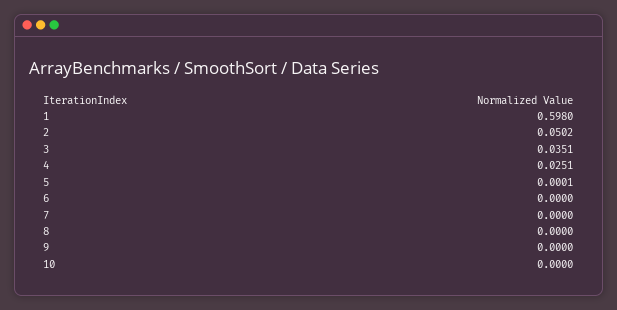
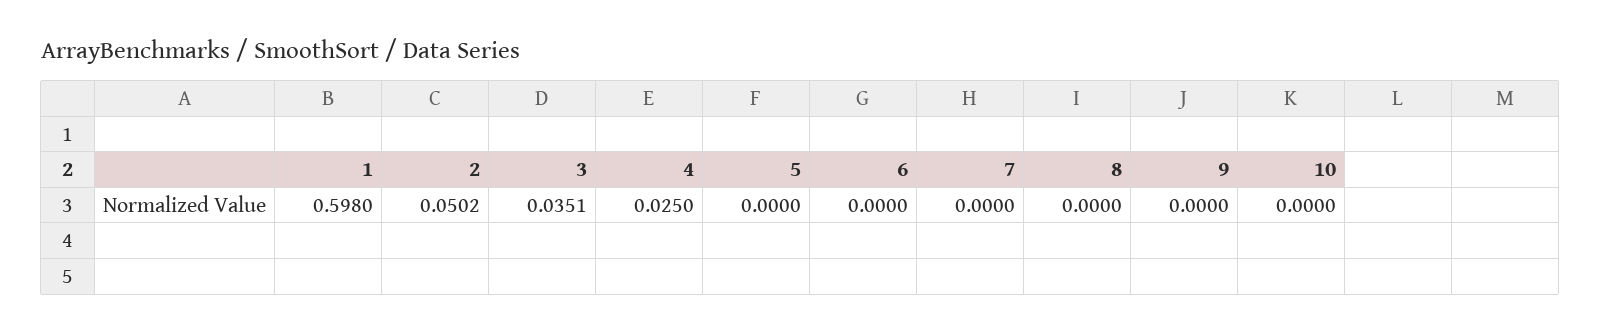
  {
    "1": 0.598,
    "2": 0.0502,
    "3": 0.0351,
-   "4": 0.0251,
+   "4": 0.025,
-   "5": 0.0001,
+   "5": 0,
    "6": 0,
    "7": 0,
    "8": 0,
    "9": 0,
    "10": 0
  }

